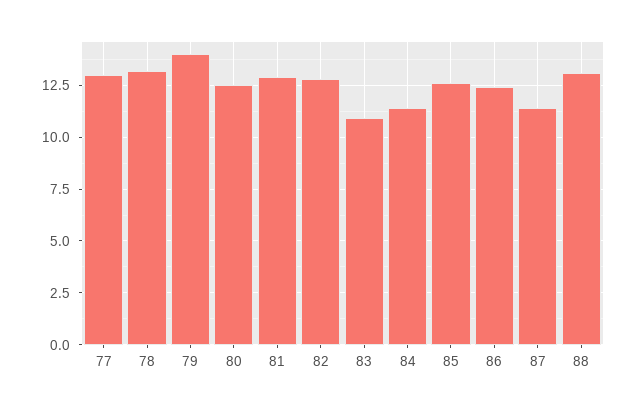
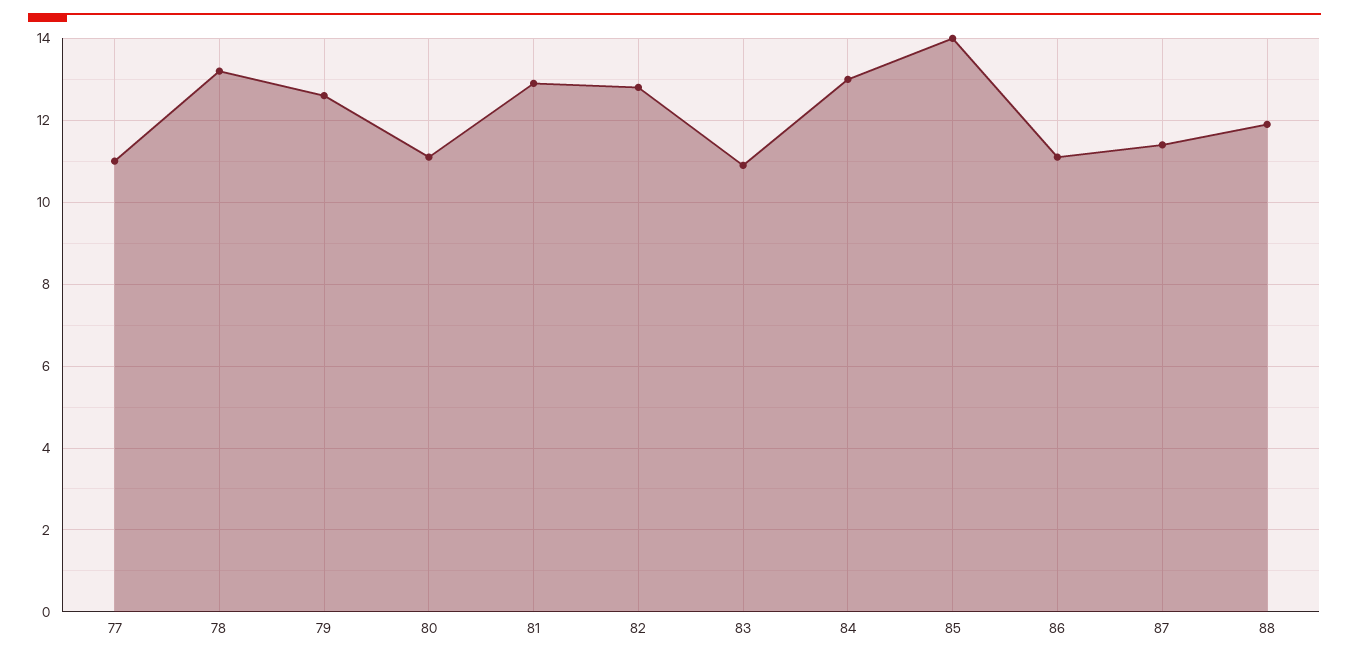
  {
-   "77": 13,
+   "77": 11,
    "78": 13,
-   "79": 14,
+   "79": 12.5,
-   "80": 12.5,
+   "80": 11,
    "81": 13,
    "82": 13,
    "83": 11,
-   "84": 11.5,
+   "84": 13,
-   "85": 12.5,
+   "85": 14,
-   "86": 12.5,
+   "86": 11,
    "87": 11.5,
-   "88": 13
+   "88": 12
  }

